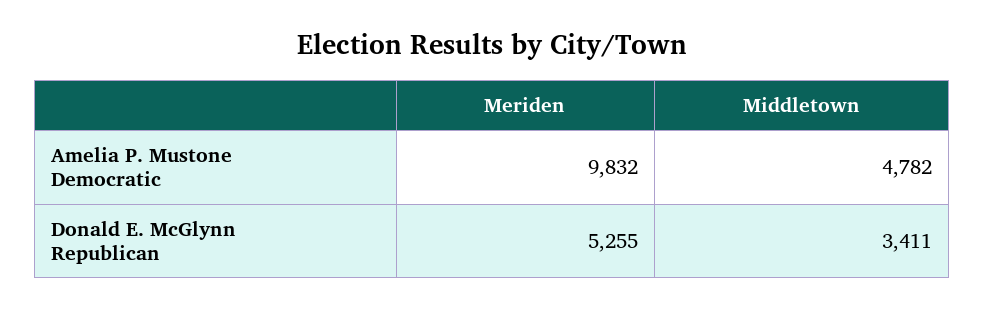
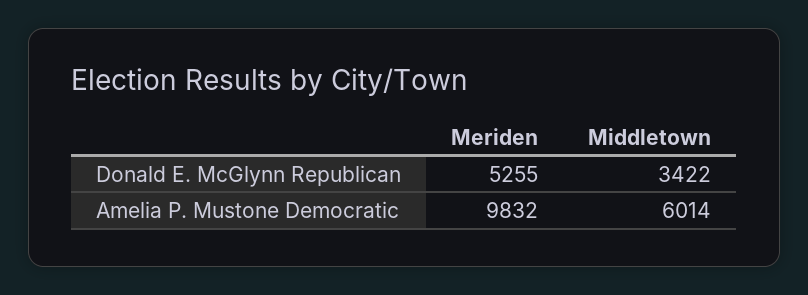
  {
    "Meriden": {
      "Amelia P. Mustone Democratic": 9832,
      "Donald E. McGlynn Republican": 5255
    },
    "Middletown": {
-     "Amelia P. Mustone Democratic": 4782,
+     "Amelia P. Mustone Democratic": 6014,
-     "Donald E. McGlynn Republican": 3411
+     "Donald E. McGlynn Republican": 3422
    }
  }

